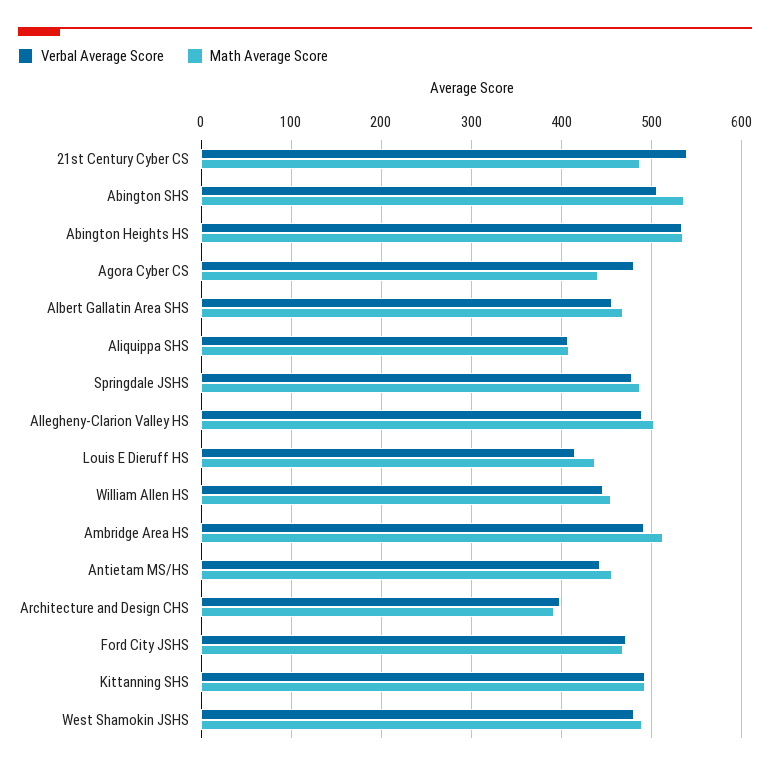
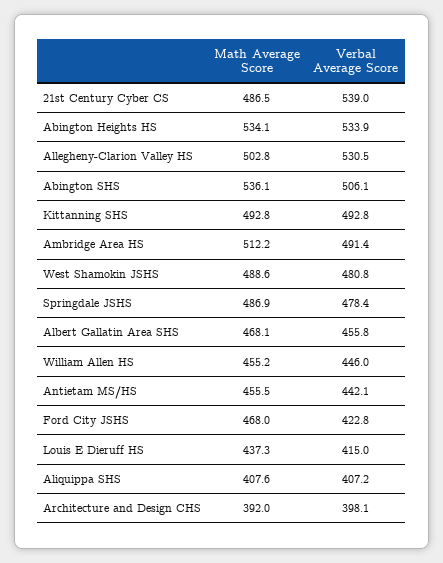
  {
    "Verbal Average Score": {
      "21st Century Cyber CS": 539,
      "Abington SHS": 506.1,
      "Abington Heights HS": 533.9,
-     "Agora Cyber CS": 480,
      "Albert Gallatin Area SHS": 455.8,
      "Aliquippa SHS": 407.2,
      "Springdale JSHS": 478.4,
-     "Allegheny-Clarion Valley HS": 490,
+     "Allegheny-Clarion Valley HS": 530.5,
      "Louis E Dieruff HS": 415,
      "William Allen HS": 446,
      "Ambridge Area HS": 491.4,
      "Antietam MS/HS": 442.1,
      "Architecture and Design CHS": 398.1,
-     "Ford City JSHS": 470,
+     "Ford City JSHS": 422.8,
      "Kittanning SHS": 492.8,
      "West Shamokin JSHS": 480.8
    },
    "Math Average Score": {
      "21st Century Cyber CS": 486.5,
      "Abington SHS": 536.1,
      "Abington Heights HS": 534.1,
-     "Agora Cyber CS": 440,
      "Albert Gallatin Area SHS": 468.1,
      "Aliquippa SHS": 407.6,
      "Springdale JSHS": 486.9,
      "Allegheny-Clarion Valley HS": 502.8,
      "Louis E Dieruff HS": 437.3,
      "William Allen HS": 455.2,
      "Ambridge Area HS": 512.2,
      "Antietam MS/HS": 455.5,
      "Architecture and Design CHS": 392,
      "Ford City JSHS": 468,
      "Kittanning SHS": 492.8,
      "West Shamokin JSHS": 488.6
    }
  }

